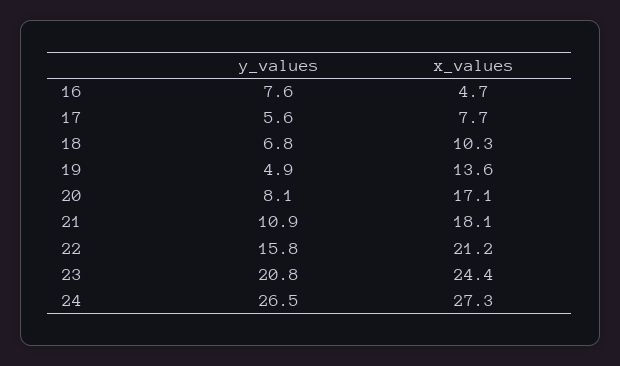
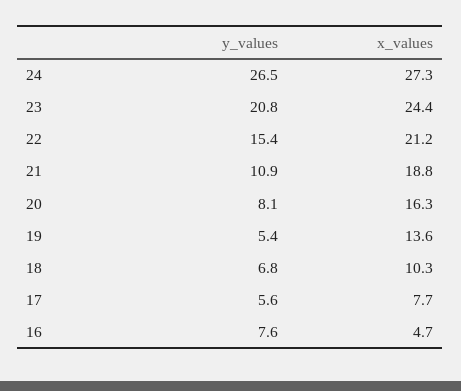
  {
    "y_values": {
      "16": 7.6,
      "17": 5.6,
      "18": 6.8,
-     "19": 4.9,
+     "19": 5.4,
      "20": 8.1,
      "21": 10.9,
-     "22": 15.8,
+     "22": 15.4,
      "23": 20.8,
      "24": 26.5
    },
    "x_values": {
      "16": 4.7,
      "17": 7.7,
      "18": 10.3,
      "19": 13.6,
-     "20": 17.1,
+     "20": 16.3,
-     "21": 18.1,
+     "21": 18.8,
      "22": 21.2,
      "23": 24.4,
      "24": 27.3
    }
  }

